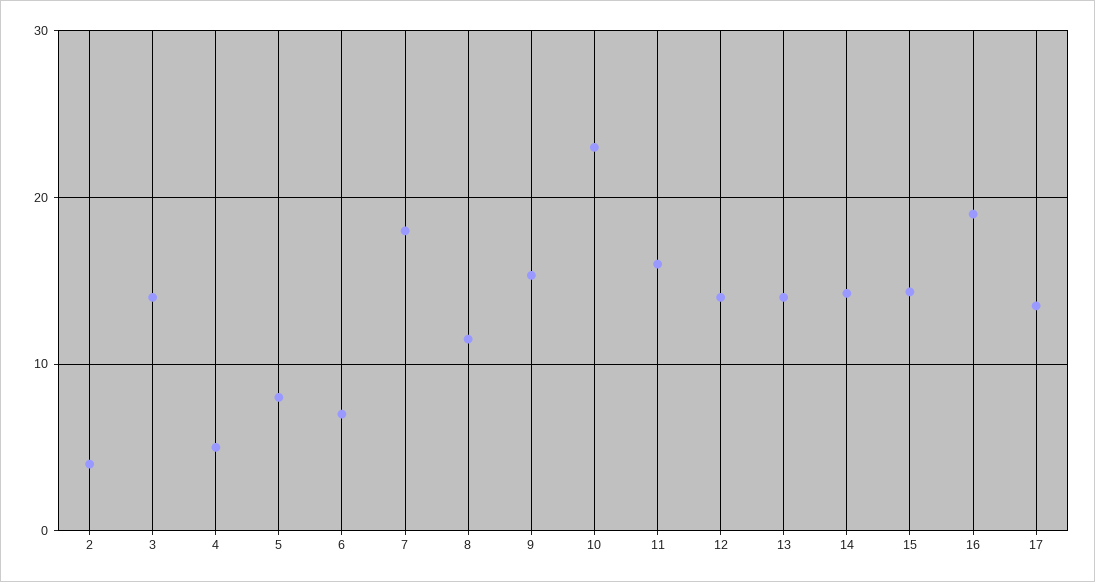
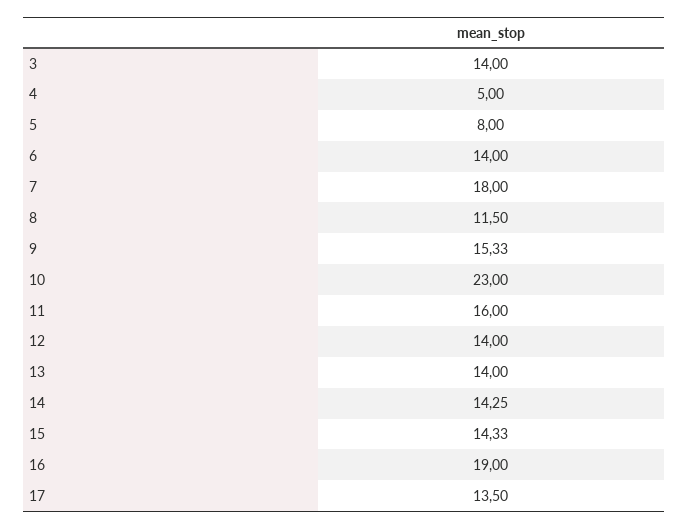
  {
-   "2": 4,
    "3": 14,
    "4": 5,
    "5": 8,
-   "6": 7,
+   "6": 14,
    "7": 18,
    "8": 11.5,
    "9": 15.33,
    "10": 23,
    "11": 16,
    "12": 14,
    "13": 14,
    "14": 14.25,
    "15": 14.33,
    "16": 19,
    "17": 13.5
  }

